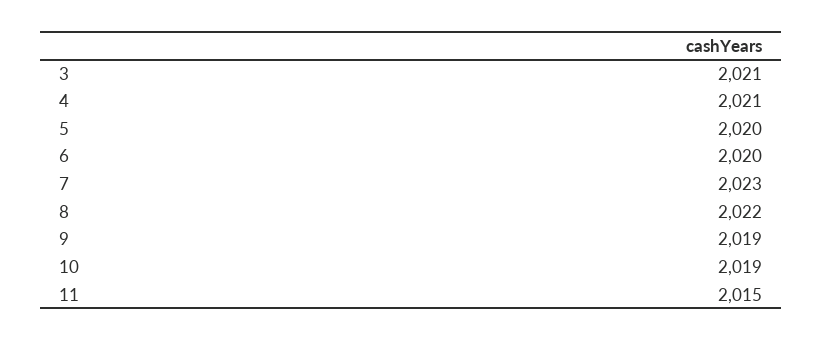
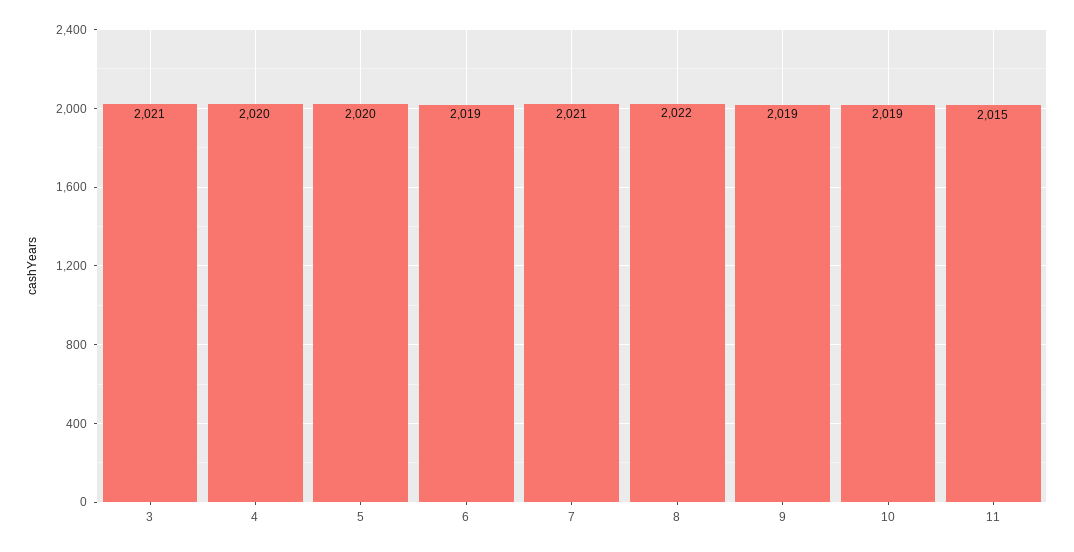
  {
    "3": 2021,
-   "4": 2021,
+   "4": 2020,
    "5": 2020,
-   "6": 2020,
+   "6": 2019,
-   "7": 2023,
+   "7": 2021,
    "8": 2022,
    "9": 2019,
    "10": 2019,
    "11": 2015
  }

